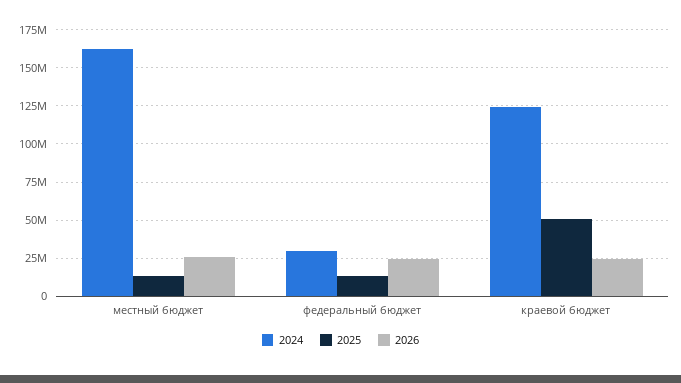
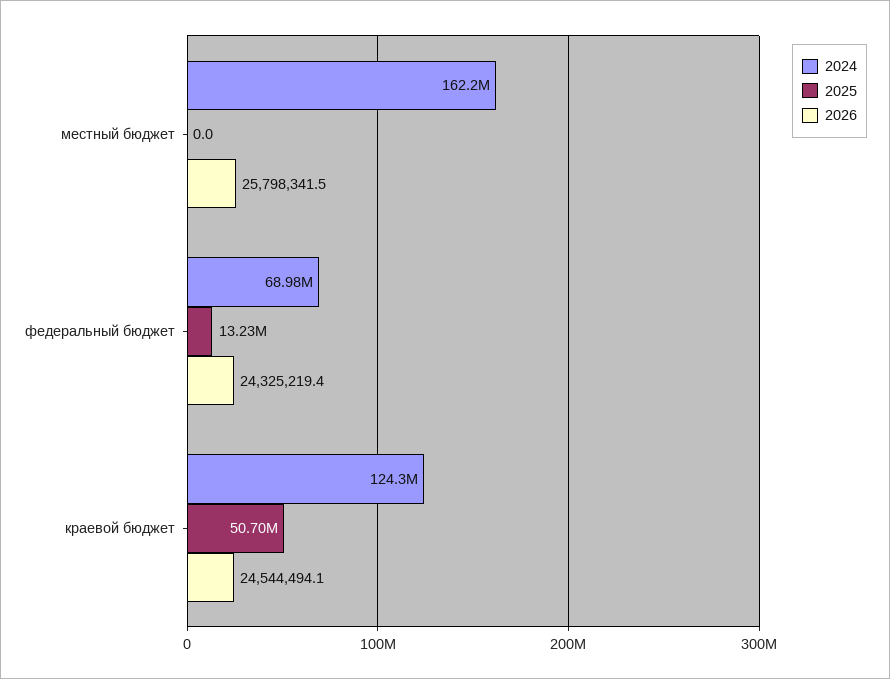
  {
    "2024": {
      "местный бюджет": 162200000,
-     "федеральный бюджет": 30000000,
+     "федеральный бюджет": 68980000,
      "краевой бюджет": 124300000
    },
    "2025": {
-     "местный бюджет": 15000000,
+     "местный бюджет": 0,
      "федеральный бюджет": 13230000,
      "краевой бюджет": 50700000
    },
    "2026": {
      "местный бюджет": 25798341.5,
      "федеральный бюджет": 24325219.4,
      "краевой бюджет": 24544494.1
    }
  }

